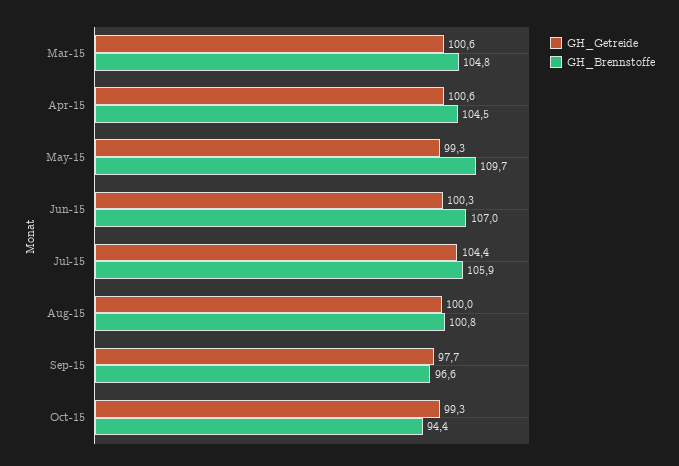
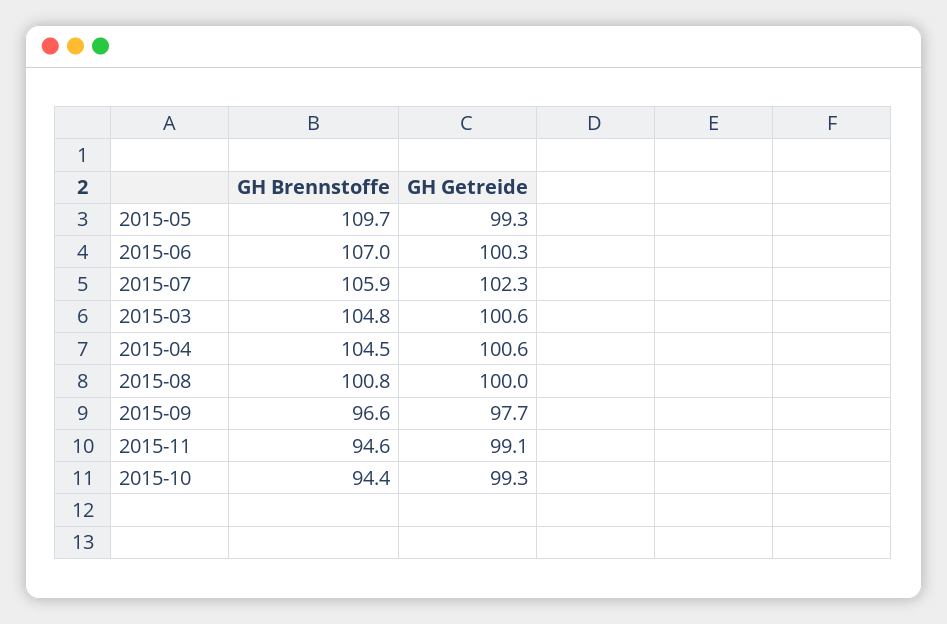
  {
    "GH_Getreide": {
      "Mar-15": 100.6,
      "Apr-15": 100.6,
      "May-15": 99.3,
      "Jun-15": 100.3,
-     "Jul-15": 104.4,
+     "Jul-15": 102.3,
      "Aug-15": 100,
      "Sep-15": 97.7,
-     "Oct-15": 99.3
+     "Oct-15": 99.3,
+     "2015-11": 99.1
    },
    "GH_Brennstoffe": {
      "Mar-15": 104.8,
      "Apr-15": 104.5,
      "May-15": 109.7,
      "Jun-15": 107,
      "Jul-15": 105.9,
      "Aug-15": 100.8,
      "Sep-15": 96.6,
-     "Oct-15": 94.4
+     "Oct-15": 94.4,
+     "2015-11": 94.6
    }
  }

